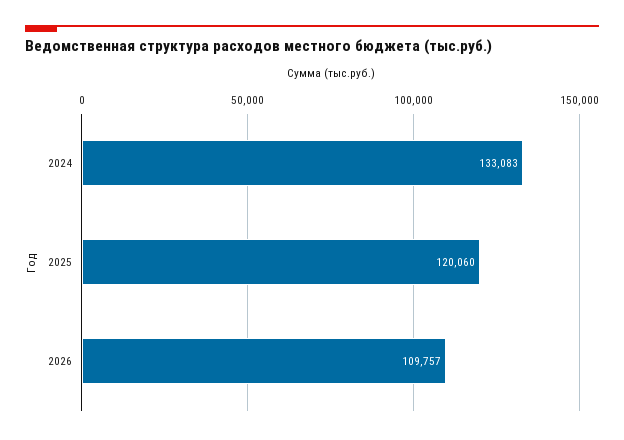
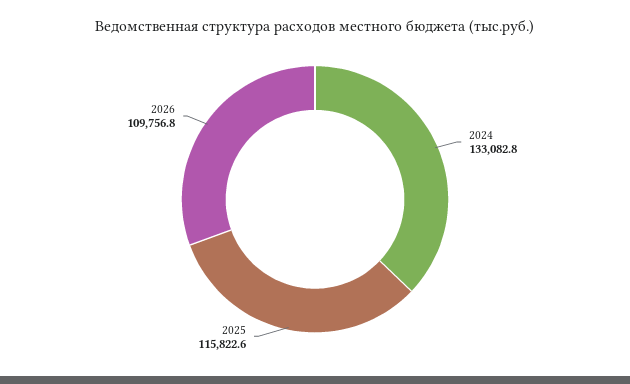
  {
    "2024": 133082.8,
-   "2025": 120060,
+   "2025": 115822.6,
    "2026": 109756.8
  }

